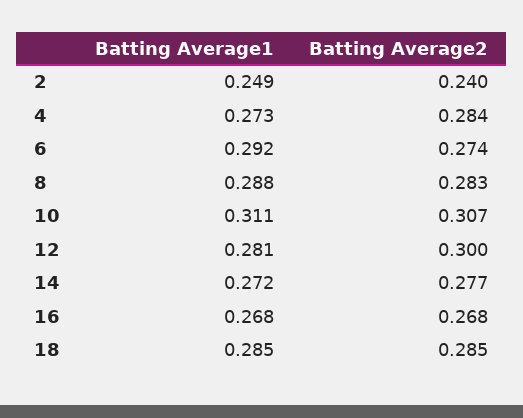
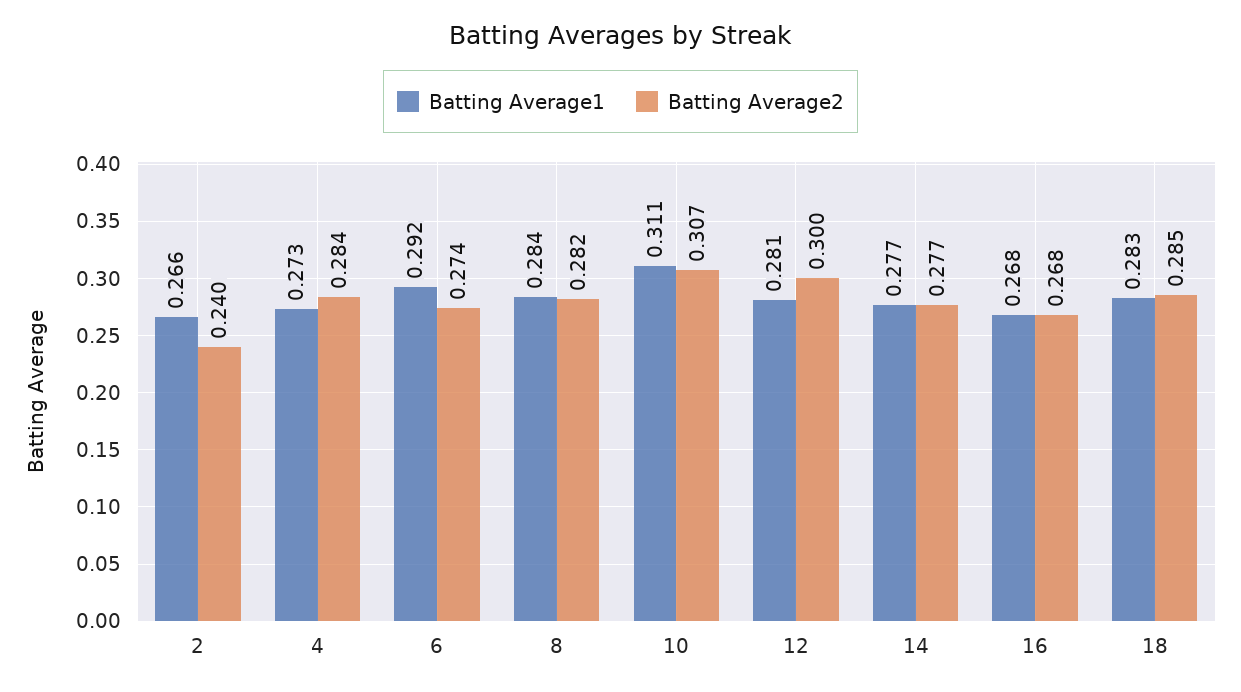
  {
    "Batting Average1": {
-     "2": 0.249,
+     "2": 0.266,
      "4": 0.273,
      "6": 0.292,
-     "8": 0.288,
+     "8": 0.284,
      "10": 0.311,
      "12": 0.281,
-     "14": 0.272,
+     "14": 0.277,
      "16": 0.268,
-     "18": 0.285
+     "18": 0.283
    },
    "Batting Average2": {
      "2": 0.24,
      "4": 0.284,
      "6": 0.274,
-     "8": 0.283,
+     "8": 0.282,
      "10": 0.307,
      "12": 0.3,
      "14": 0.277,
      "16": 0.268,
      "18": 0.285
    }
  }

